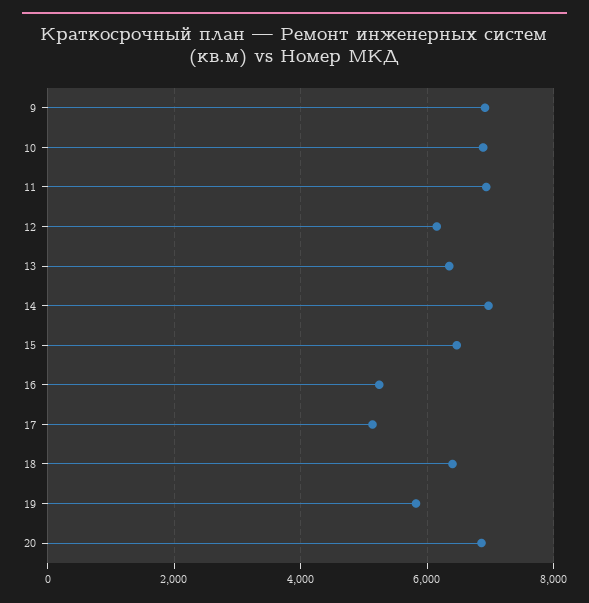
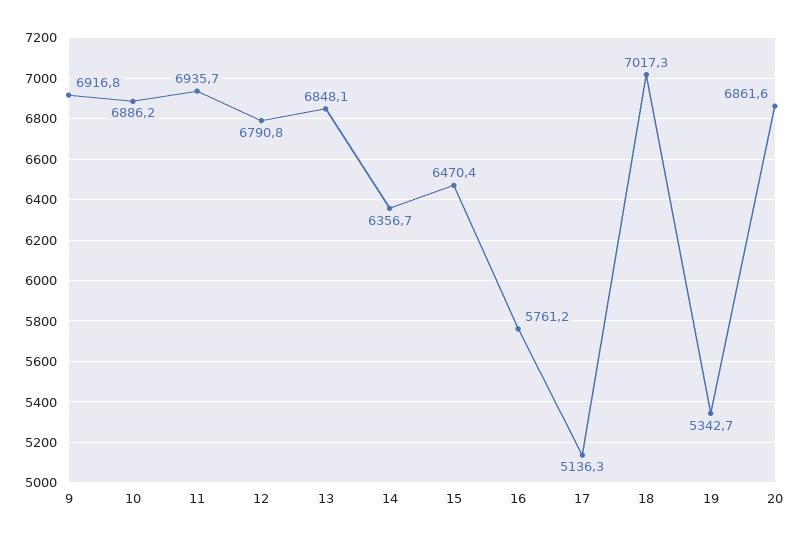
  {
    "9": 6916.8,
    "10": 6886.2,
    "11": 6935.7,
-   "12": 6200,
+   "12": 6790.8,
-   "13": 6400,
+   "13": 6848.1,
-   "14": 7000,
+   "14": 6356.7,
    "15": 6470.4,
-   "16": 5200,
+   "16": 5761.2,
    "17": 5136.3,
-   "18": 6400,
+   "18": 7017.3,
-   "19": 5800,
+   "19": 5342.7,
    "20": 6861.6
  }

